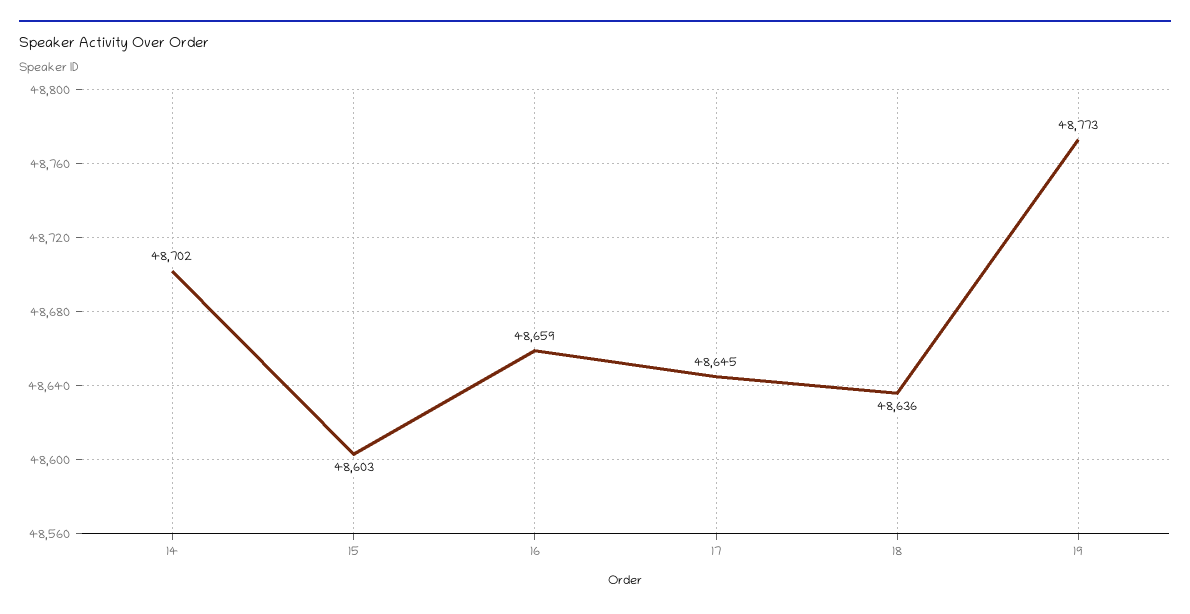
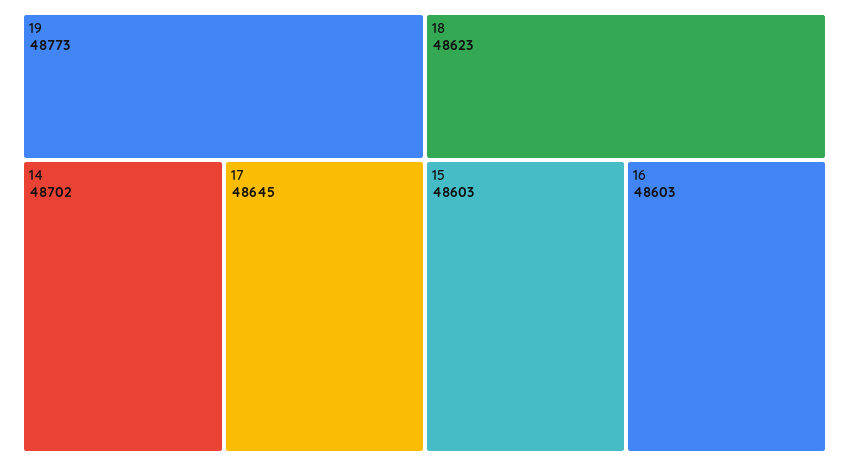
  {
    "14": 48702,
    "15": 48603,
-   "16": 48659,
+   "16": 48603,
    "17": 48645,
-   "18": 48636,
+   "18": 48623,
    "19": 48773
  }

